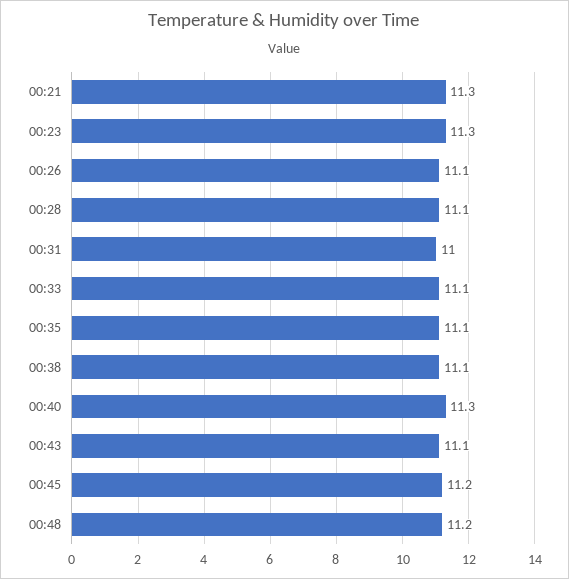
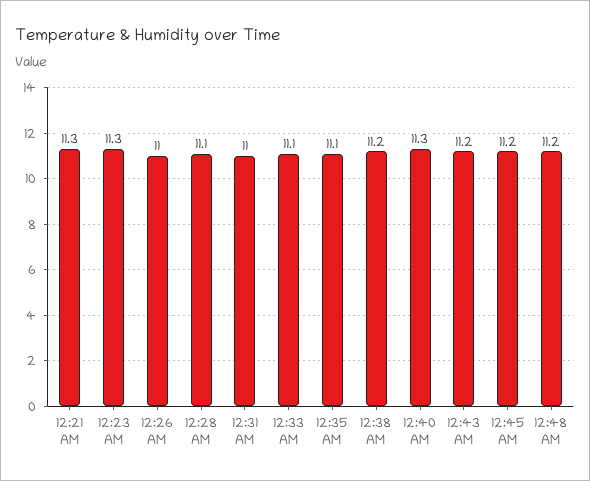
  {
    "00:21": 11.3,
    "00:23": 11.3,
-   "00:26": 11.1,
+   "00:26": 11,
    "00:28": 11.1,
    "00:31": 11,
    "00:33": 11.1,
    "00:35": 11.1,
-   "00:38": 11.1,
+   "00:38": 11.2,
    "00:40": 11.3,
-   "00:43": 11.1,
+   "00:43": 11.2,
    "00:45": 11.2,
    "00:48": 11.2
  }

